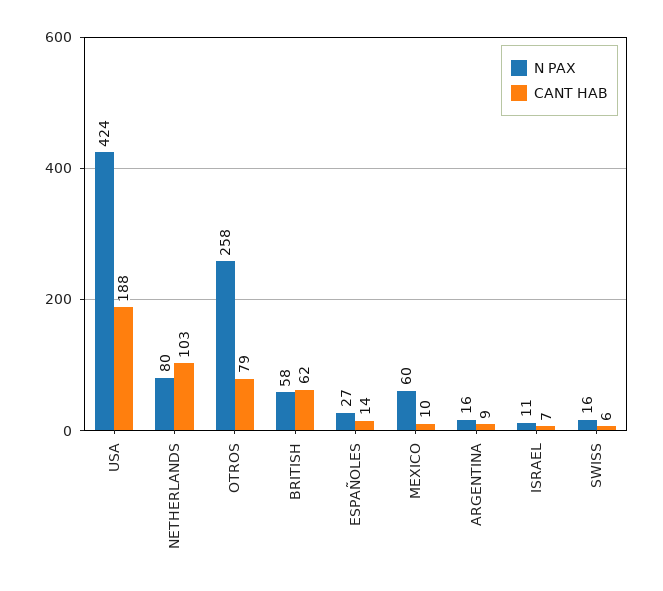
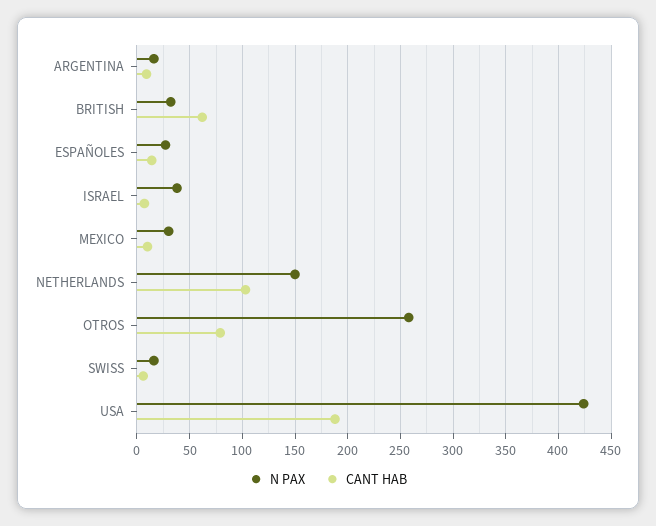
  {
    "N PAX": {
      "USA": 424,
-     "NETHERLANDS": 80,
+     "NETHERLANDS": 150,
      "OTROS": 258,
-     "BRITISH": 58,
+     "BRITISH": 30,
      "ESPAÑOLES": 27,
-     "MEXICO": 60,
+     "MEXICO": 30,
      "ARGENTINA": 16,
-     "ISRAEL": 11,
+     "ISRAEL": 40,
      "SWISS": 16
    },
    "CANT HAB": {
      "USA": 188,
      "NETHERLANDS": 103,
      "OTROS": 79,
      "BRITISH": 62,
      "ESPAÑOLES": 14,
      "MEXICO": 10,
      "ARGENTINA": 9,
      "ISRAEL": 7,
      "SWISS": 6
    }
  }

